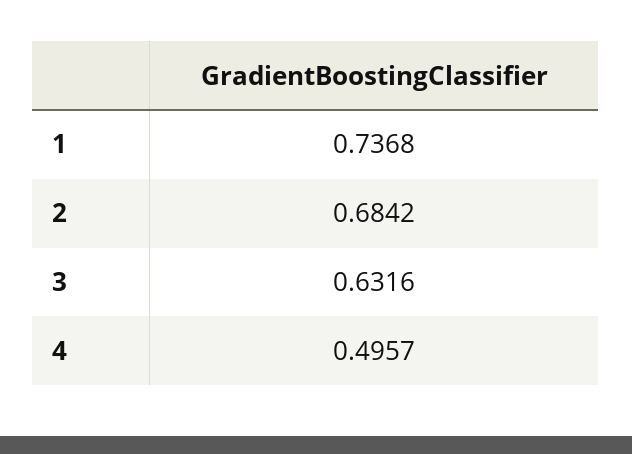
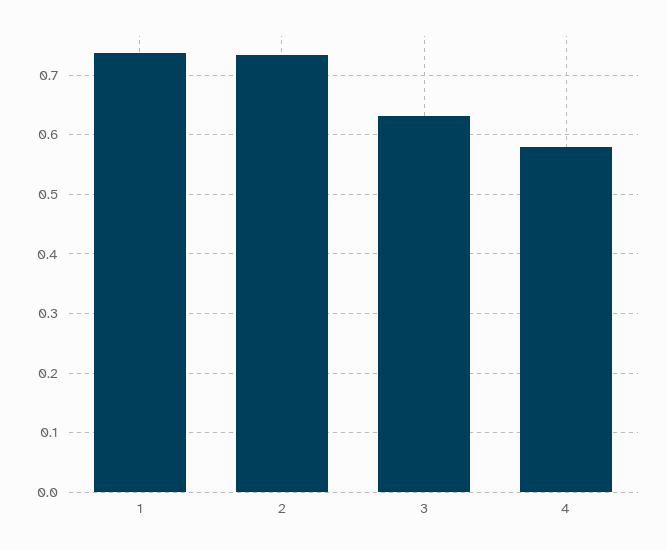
  {
    "1": 0.7368,
-   "2": 0.6842,
+   "2": 0.74,
    "3": 0.6316,
-   "4": 0.4957
+   "4": 0.58
  }

